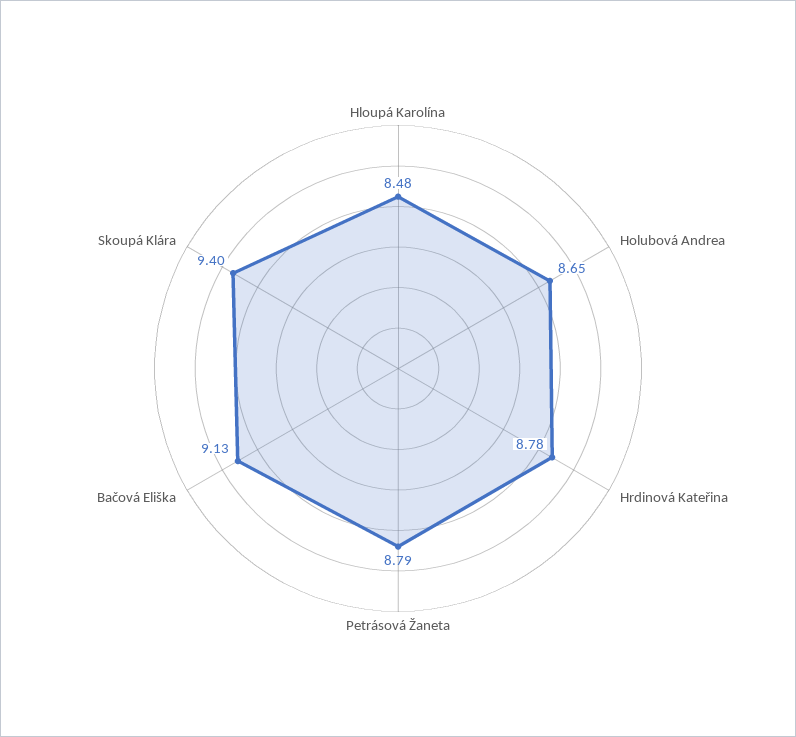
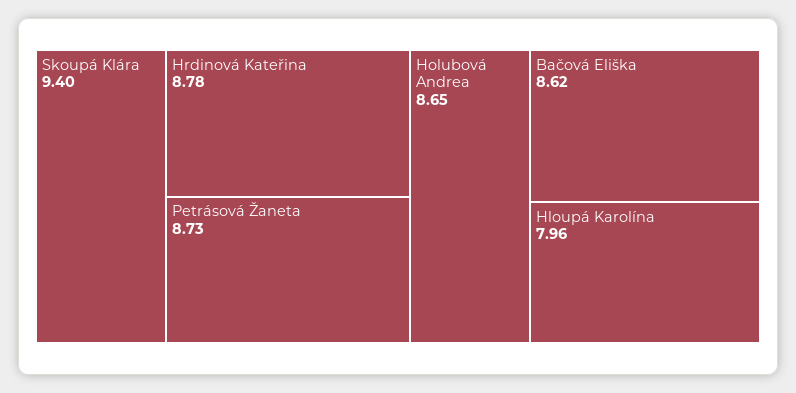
  {
-   "Hloupá Karolína": 8.48,
+   "Hloupá Karolína": 7.96,
    "Holubová Andrea": 8.65,
    "Hrdinová Kateřina": 8.78,
-   "Petrásová Žaneta": 8.79,
+   "Petrásová Žaneta": 8.73,
-   "Bačová Eliška": 9.13,
+   "Bačová Eliška": 8.62,
    "Skoupá Klára": 9.4
  }

